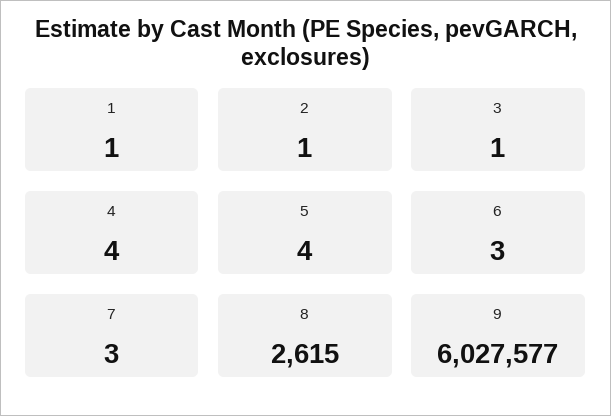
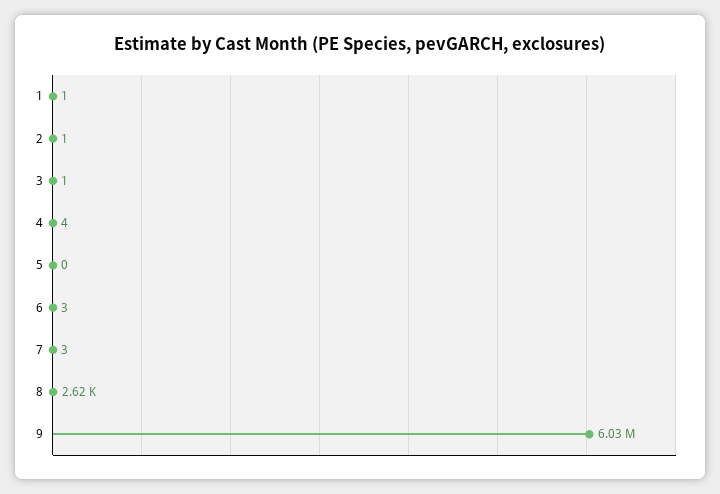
  {
    "1": 1,
    "2": 1,
    "3": 1,
    "4": 4,
-   "5": 4,
+   "5": 0,
    "6": 3,
    "7": 3,
    "8": 2615,
    "9": 6027577
  }

